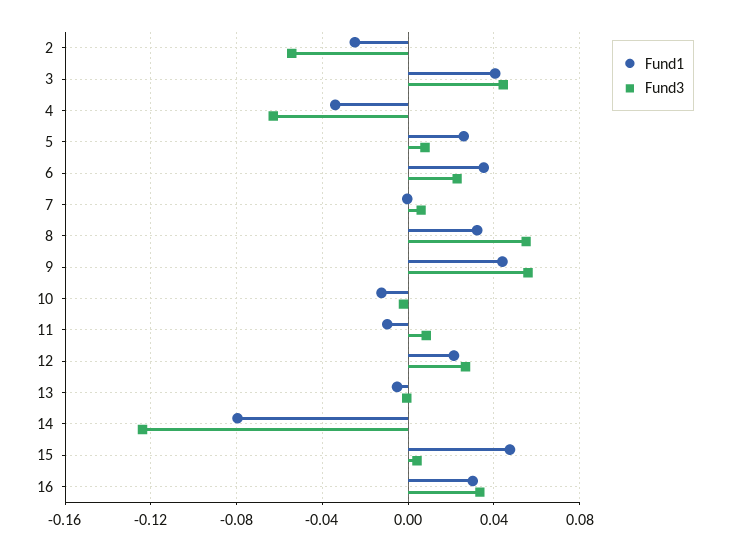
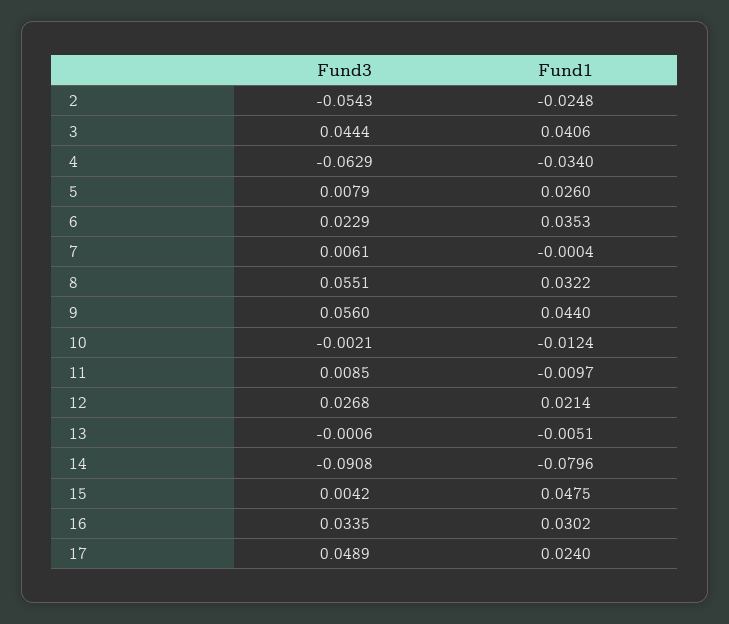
  {
    "Fund1": {
      "2": -0.0248,
      "3": 0.0406,
      "4": -0.034,
      "5": 0.026,
      "6": 0.0353,
      "7": -0.0004,
      "8": 0.0322,
      "9": 0.044,
      "10": -0.0124,
      "11": -0.0097,
      "12": 0.0214,
      "13": -0.0051,
      "14": -0.0796,
      "15": 0.0475,
-     "16": 0.0302
+     "16": 0.0302,
+     "17": 0.024
    },
    "Fund3": {
      "2": -0.0543,
      "3": 0.0444,
      "4": -0.0629,
      "5": 0.0079,
      "6": 0.0229,
      "7": 0.0061,
      "8": 0.0551,
      "9": 0.056,
      "10": -0.0021,
      "11": 0.0085,
      "12": 0.0268,
      "13": -0.0006,
-     "14": -0.125,
+     "14": -0.0908,
      "15": 0.0042,
-     "16": 0.0335
+     "16": 0.0335,
+     "17": 0.0489
    }
  }

